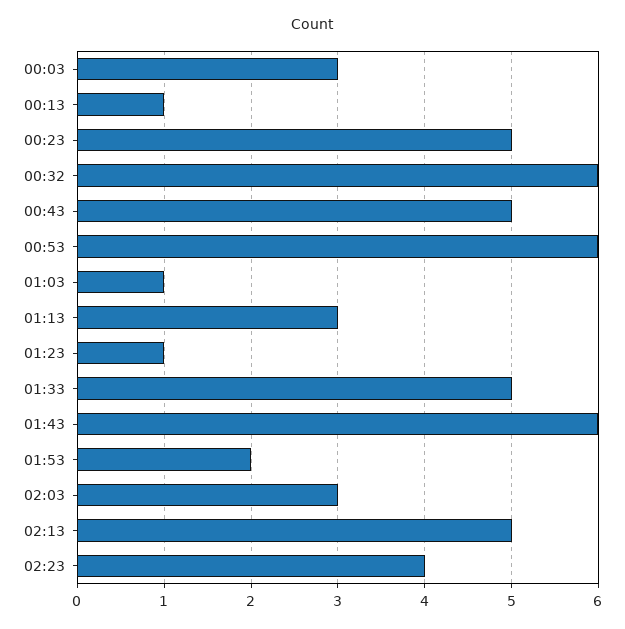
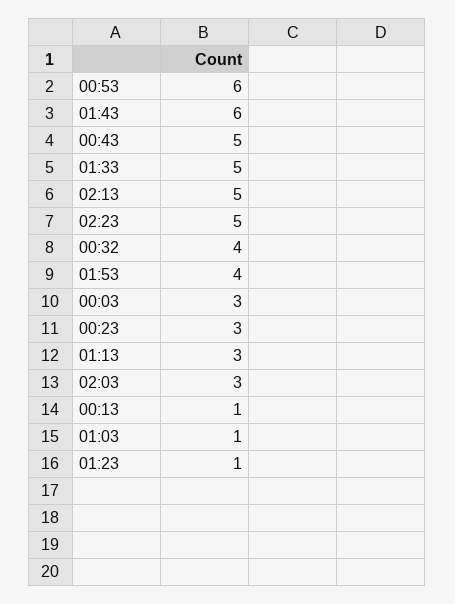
  {
    "00:03": 3,
    "00:13": 1,
-   "00:23": 5,
+   "00:23": 3,
-   "00:32": 6,
+   "00:32": 4,
    "00:43": 5,
    "00:53": 6,
    "01:03": 1,
    "01:13": 3,
    "01:23": 1,
    "01:33": 5,
    "01:43": 6,
-   "01:53": 2,
+   "01:53": 4,
    "02:03": 3,
    "02:13": 5,
-   "02:23": 4
+   "02:23": 5
  }

